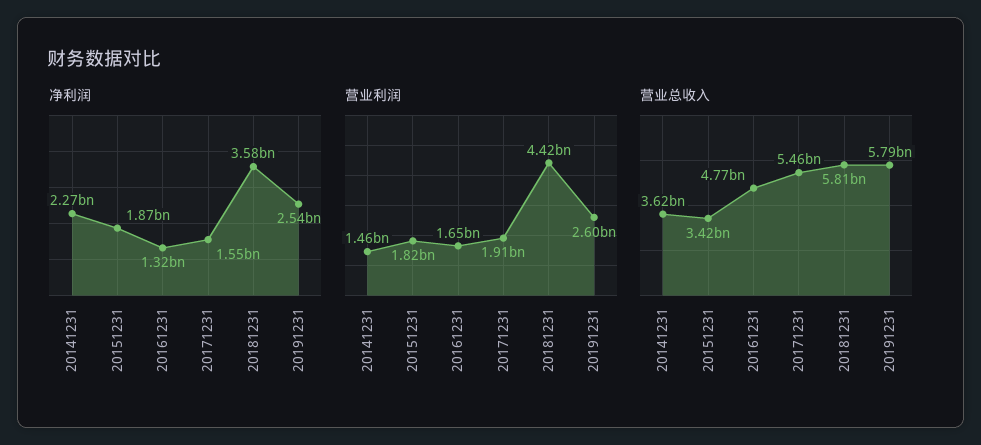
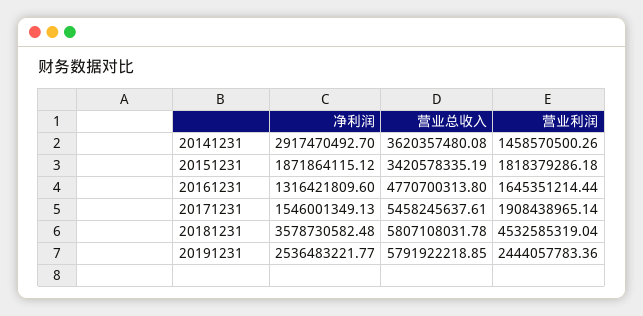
  {
    "净利润": {
-     "20141231": 2270000000,
+     "20141231": 2917470492.7,
      "20151231": 1871864115.12,
      "20161231": 1316421809.6,
      "20171231": 1546001349.13,
      "20181231": 3578730582.48,
      "20191231": 2536483221.77
    },
    "营业利润": {
      "20141231": 1458570500.26,
      "20151231": 1818379286.18,
      "20161231": 1645351214.44,
      "20171231": 1908438965.14,
-     "20181231": 4420000000,
+     "20181231": 4532585319.04,
-     "20191231": 2600000000
+     "20191231": 2444057783.36
    },
    "营业总收入": {
      "20141231": 3620357480.08,
      "20151231": 3420578335.19,
      "20161231": 4770700313.8,
      "20171231": 5458245637.61,
      "20181231": 5807108031.78,
      "20191231": 5791922218.85
    }
  }

